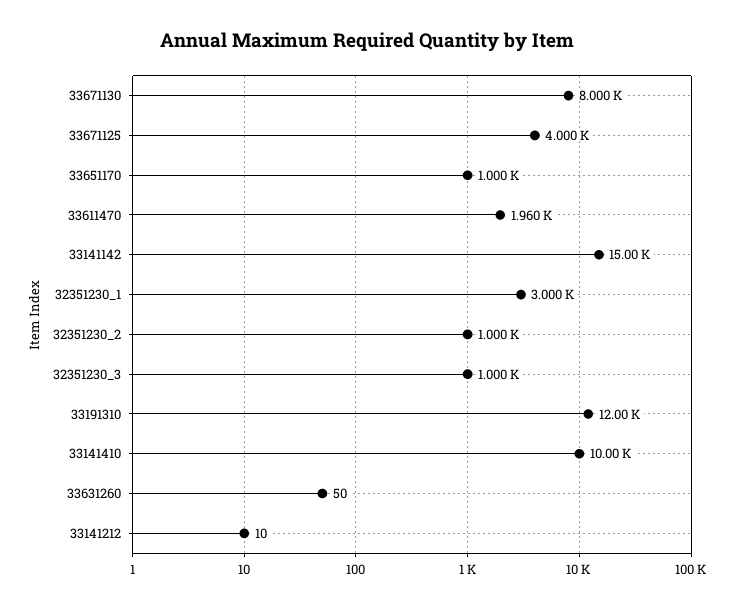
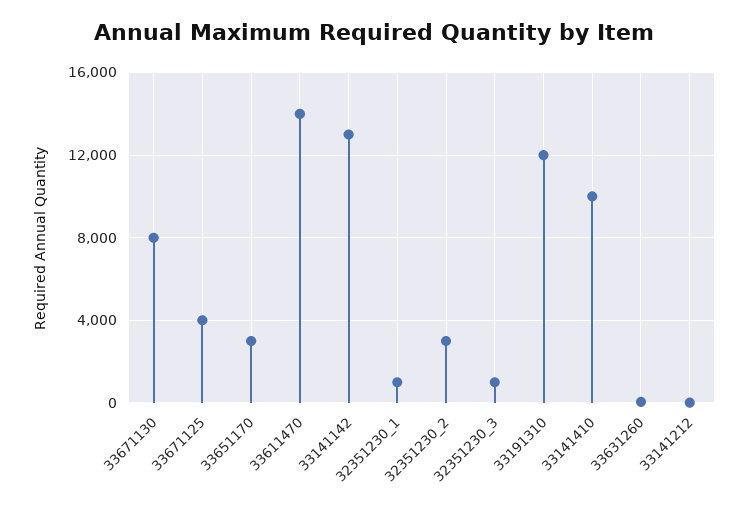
  {
    "33671130": 8000,
    "33671125": 4000,
-   "33651170": 1000,
+   "33651170": 3000,
-   "33611470": 1960,
+   "33611470": 14000,
-   "33141142": 15000,
+   "33141142": 13000,
-   "32351230_1": 3000,
+   "32351230_1": 1000,
-   "32351230_2": 1000,
+   "32351230_2": 3000,
    "32351230_3": 1000,
    "33191310": 12000,
    "33141410": 10000,
    "33631260": 50,
    "33141212": 10
  }

